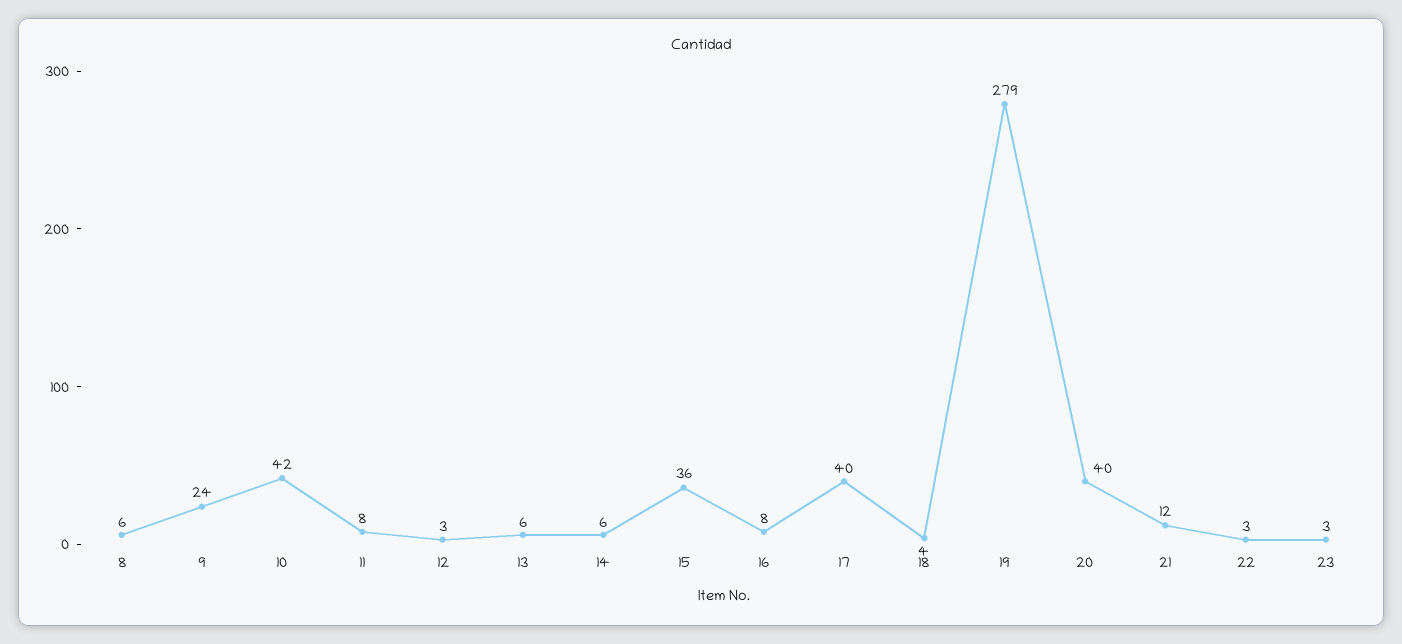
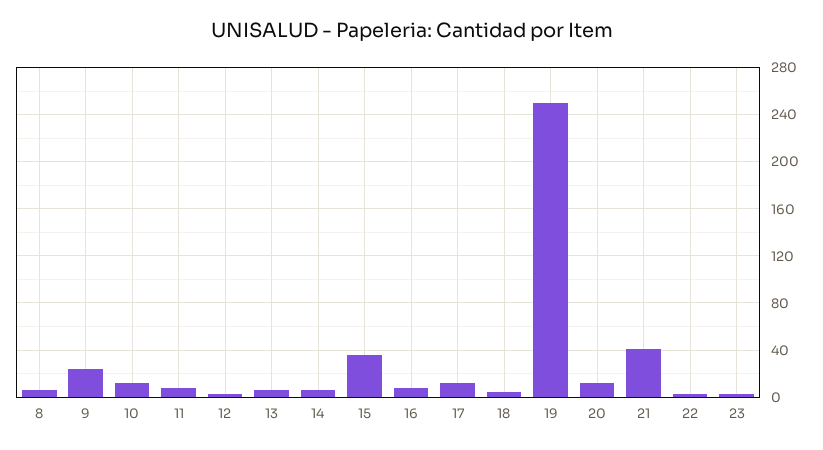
  {
    "8": 6,
    "9": 24,
-   "10": 42,
+   "10": 10,
    "11": 8,
    "12": 3,
    "13": 6,
    "14": 6,
    "15": 36,
    "16": 8,
-   "17": 40,
+   "17": 10,
    "18": 4,
-   "19": 279,
+   "19": 250,
-   "20": 40,
+   "20": 10,
-   "21": 12,
+   "21": 40,
    "22": 3,
    "23": 3
  }

